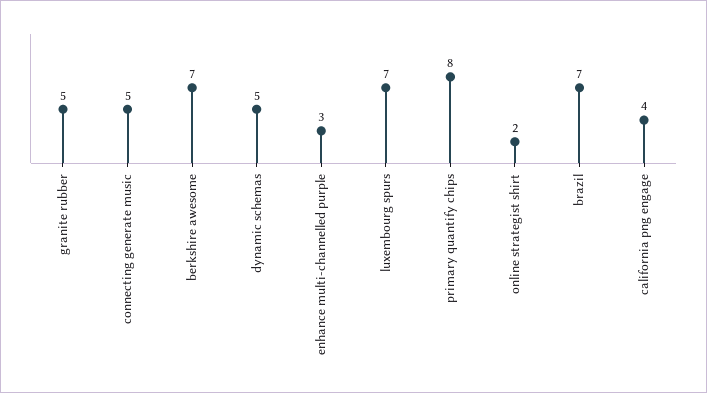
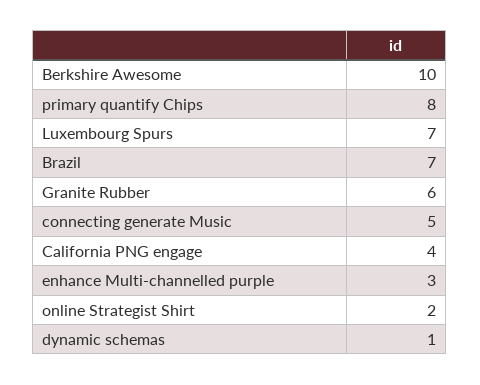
  {
-   "granite rubber": 5,
+   "granite rubber": 6,
    "connecting generate music": 5,
-   "berkshire awesome": 7,
+   "berkshire awesome": 10,
-   "dynamic schemas": 5,
+   "dynamic schemas": 1,
    "enhance multi-channelled purple": 3,
    "luxembourg spurs": 7,
    "primary quantify chips": 8,
    "online strategist shirt": 2,
    "brazil": 7,
    "california png engage": 4
  }

